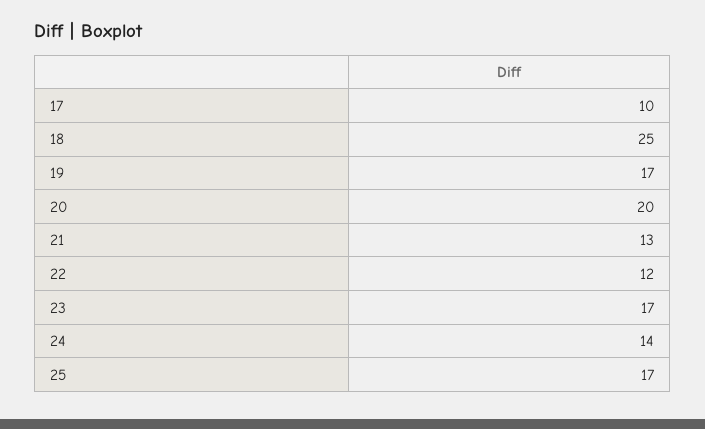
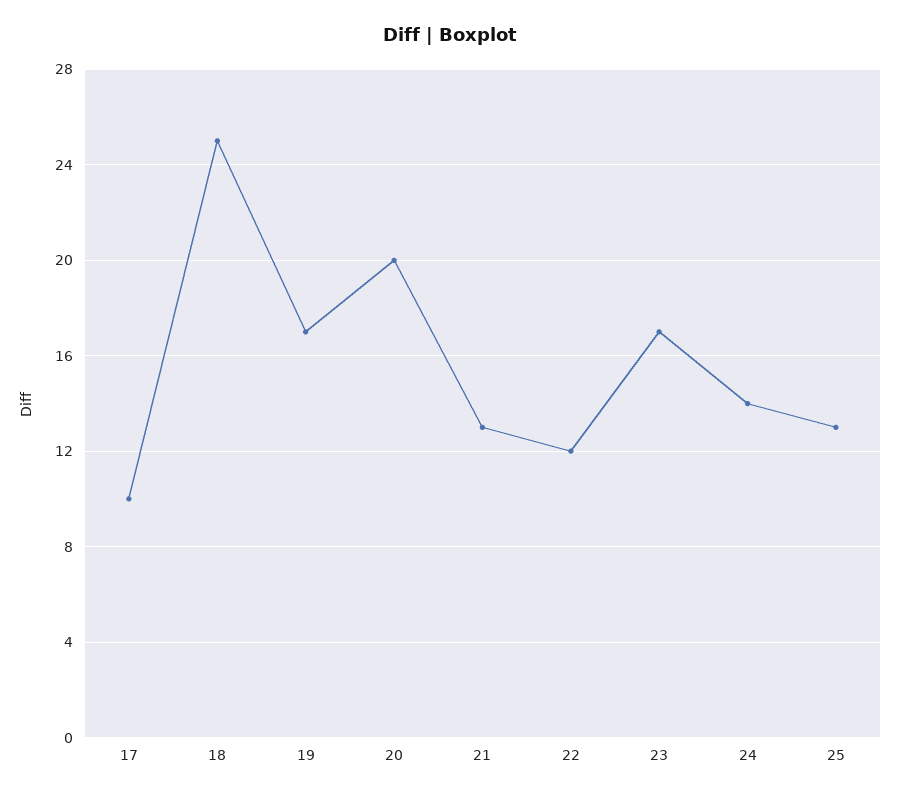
  {
    "17": 10,
    "18": 25,
    "19": 17,
    "20": 20,
    "21": 13,
    "22": 12,
    "23": 17,
    "24": 14,
-   "25": 17
+   "25": 13
  }

